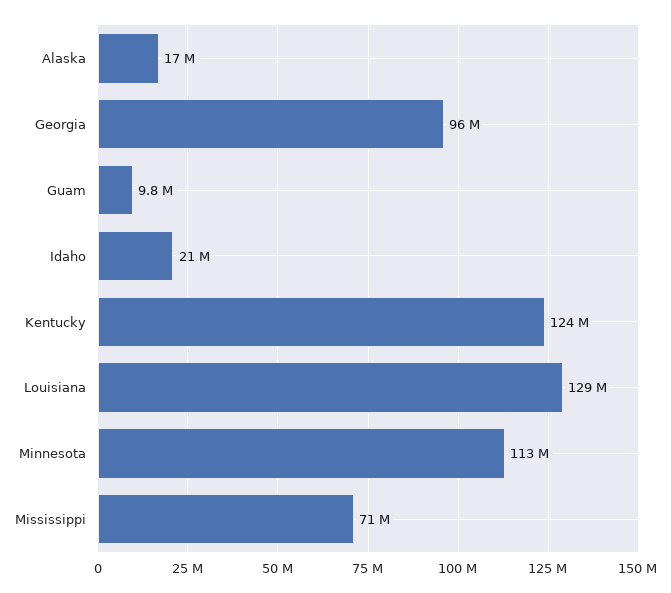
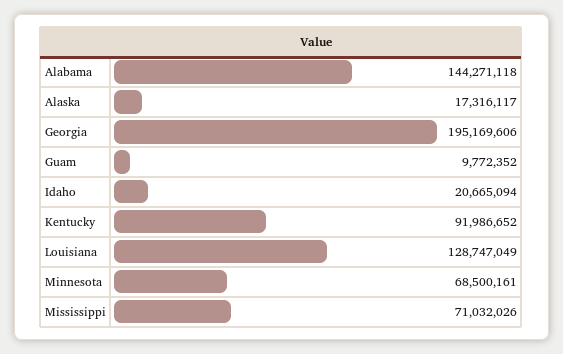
  {
    "Alaska": 17316117,
-   "Georgia": 96000000,
+   "Georgia": 195169606,
    "Guam": 9772352,
    "Idaho": 20665094,
-   "Kentucky": 124000000,
+   "Kentucky": 91986652,
    "Louisiana": 128747049,
-   "Minnesota": 113000000,
+   "Minnesota": 68500161,
-   "Mississippi": 71032026
+   "Mississippi": 71032026,
+   "Alabama": 144271118
  }

